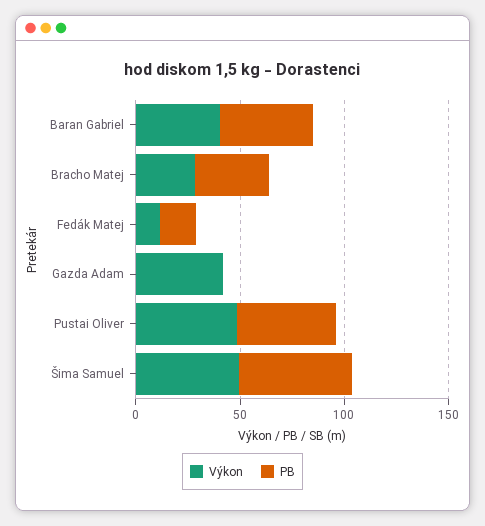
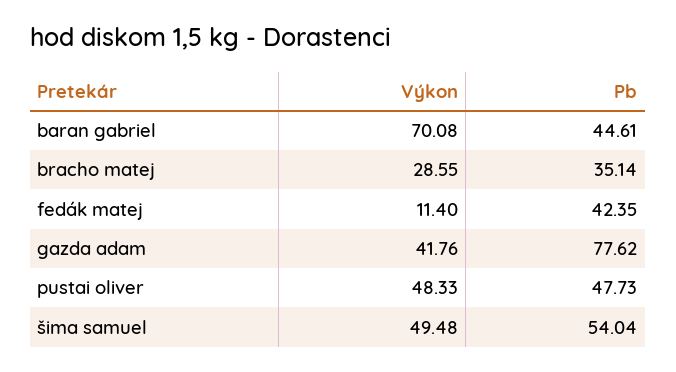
  {
    "Výkon": {
-     "Baran Gabriel": 40,
+     "Baran Gabriel": 70.08,
      "Bracho Matej": 28.55,
      "Fedák Matej": 11.4,
      "Gazda Adam": 41.76,
      "Pustai Oliver": 48.33,
      "Šima Samuel": 49.48
    },
    "PB": {
      "Baran Gabriel": 44.61,
      "Bracho Matej": 35.14,
-     "Fedák Matej": 20,
+     "Fedák Matej": 42.35,
-     "Gazda Adam": 0,
+     "Gazda Adam": 77.62,
      "Pustai Oliver": 47.73,
      "Šima Samuel": 54.04
    }
  }

